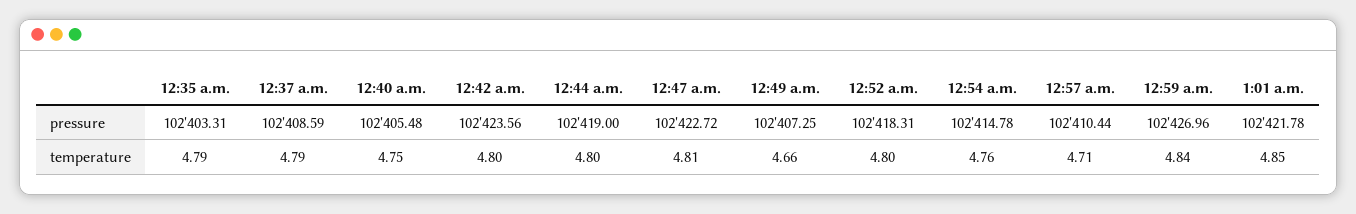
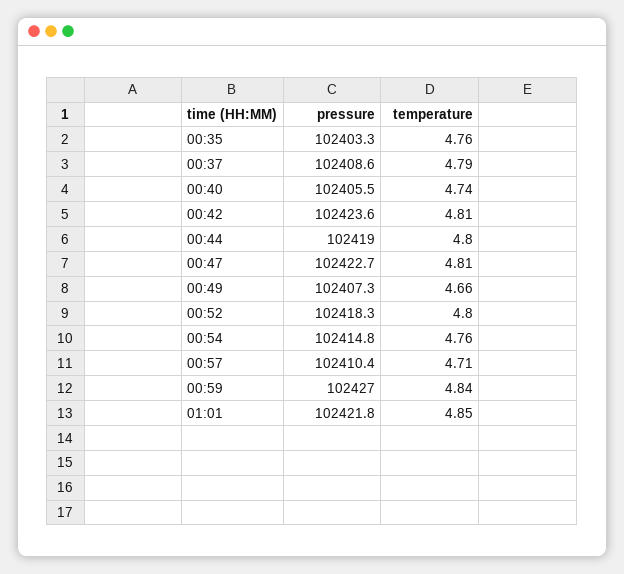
  {
    "12:35 a.m.": {
      "pressure": 102403.31,
-     "temperature": 4.79
+     "temperature": 4.76
    },
    "12:37 a.m.": {
      "pressure": 102408.59,
      "temperature": 4.79
    },
    "12:40 a.m.": {
      "pressure": 102405.48,
-     "temperature": 4.75
+     "temperature": 4.74
    },
    "12:42 a.m.": {
      "pressure": 102423.56,
-     "temperature": 4.8
+     "temperature": 4.81
    },
    "12:44 a.m.": {
      "pressure": 102419,
      "temperature": 4.8
    },
    "12:47 a.m.": {
      "pressure": 102422.72,
      "temperature": 4.81
    },
    "12:49 a.m.": {
      "pressure": 102407.25,
      "temperature": 4.66
    },
    "12:52 a.m.": {
      "pressure": 102418.31,
      "temperature": 4.8
    },
    "12:54 a.m.": {
      "pressure": 102414.78,
      "temperature": 4.76
    },
    "12:57 a.m.": {
      "pressure": 102410.44,
      "temperature": 4.71
    },
    "12:59 a.m.": {
      "pressure": 102426.96,
      "temperature": 4.84
    },
    "1:01 a.m.": {
      "pressure": 102421.78,
      "temperature": 4.85
    }
  }

